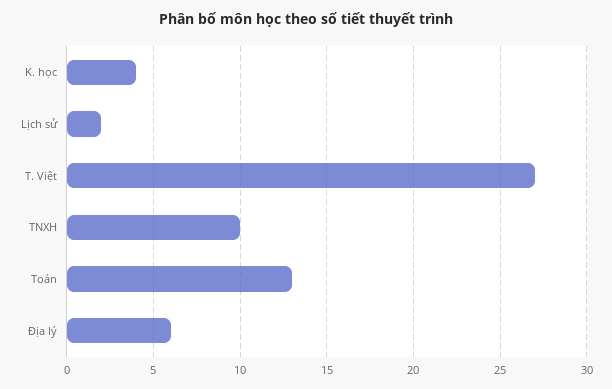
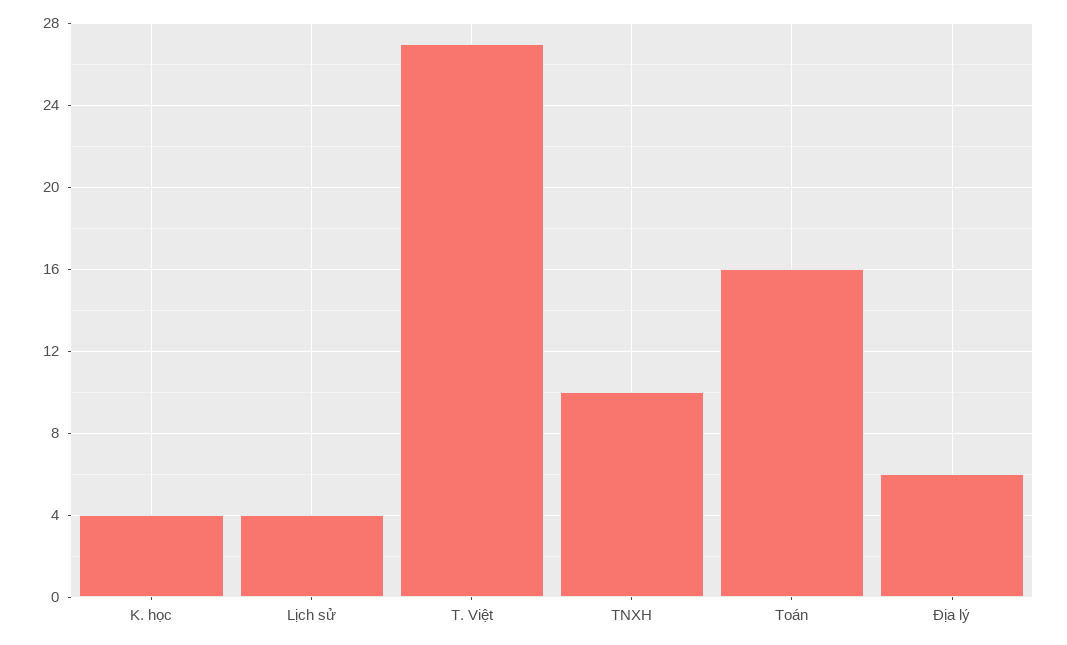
  {
    "K. học": 4,
-   "Lịch sử": 2,
+   "Lịch sử": 4,
    "T. Việt": 27,
    "TNXH": 10,
-   "Toán": 13,
+   "Toán": 16,
    "Địa lý": 6
  }

